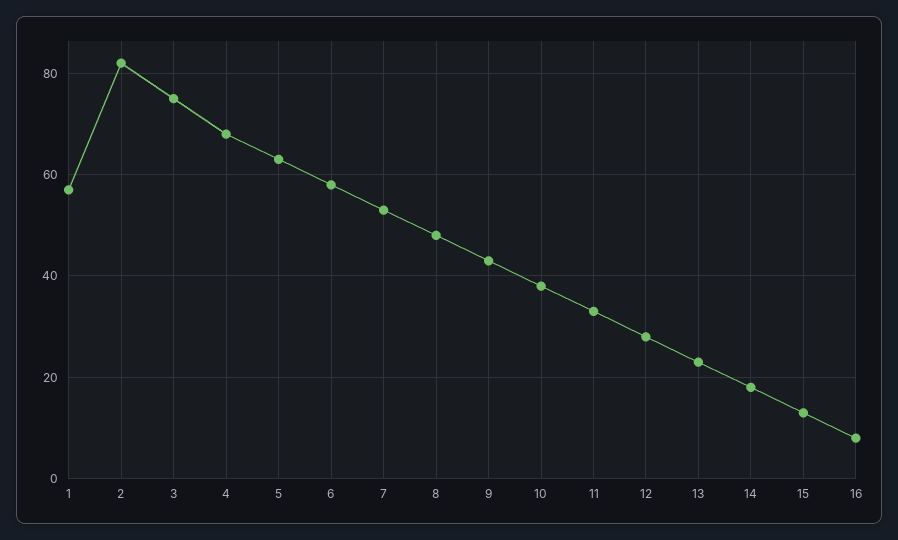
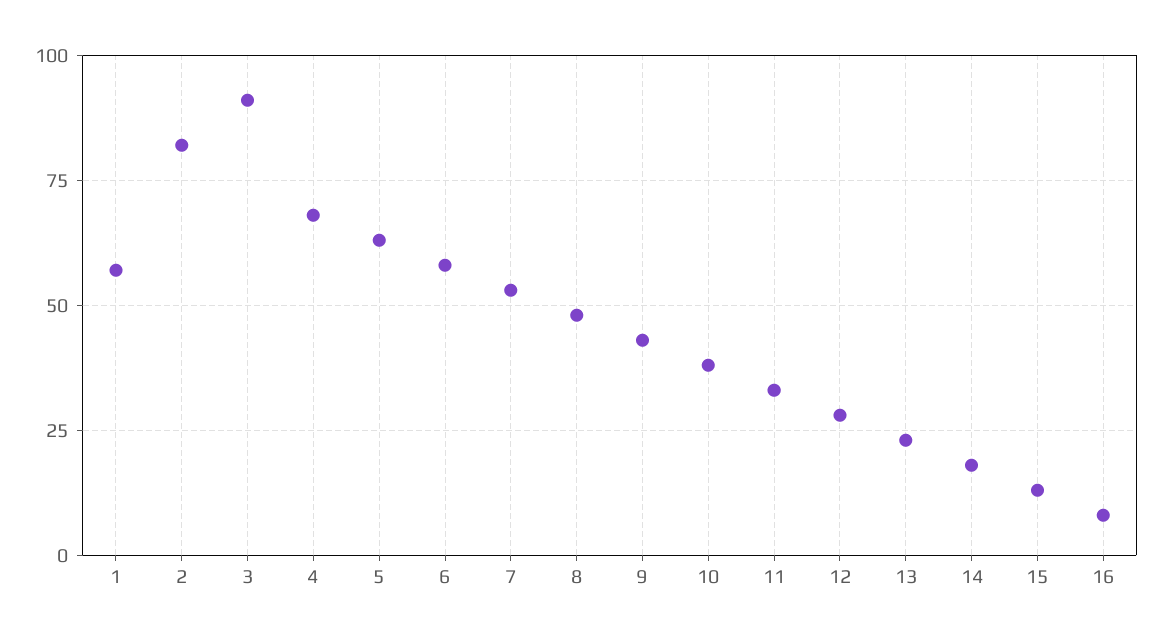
  {
    "1": 55,
    "2": 80,
-   "3": 75,
+   "3": 90,
    "4": 70,
    "5": 65,
    "6": 60,
    "7": 55,
    "8": 50,
    "9": 45,
    "10": 40,
    "11": 35,
    "12": 30,
    "13": 25,
    "14": 20,
    "15": 15,
    "16": 10
  }

